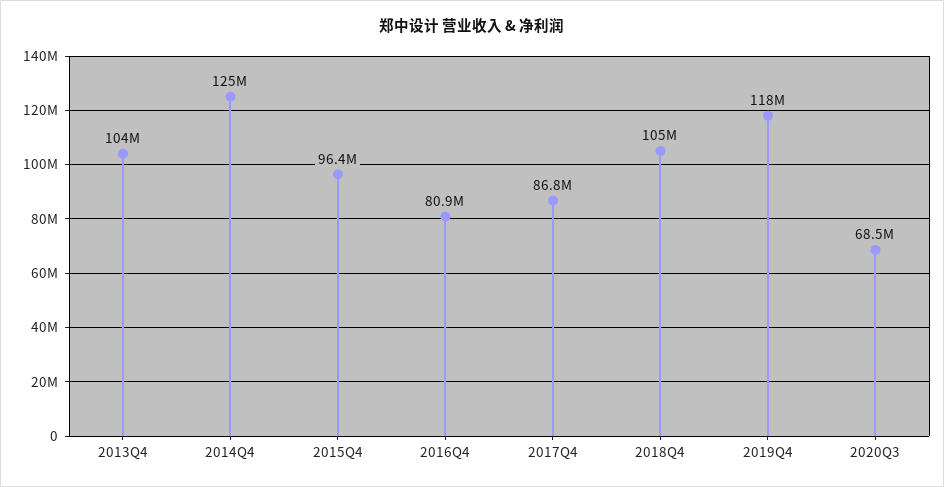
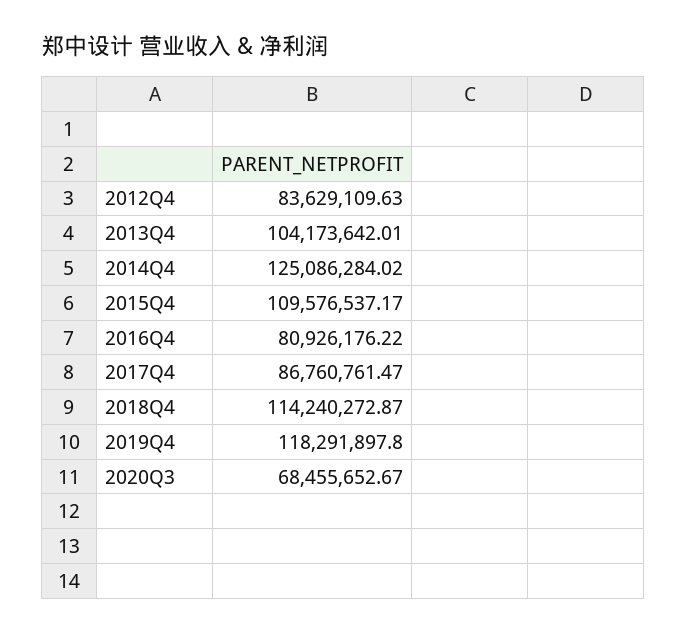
  {
    "2013Q4": 104173642.01,
    "2014Q4": 125086284.02,
-   "2015Q4": 96400000,
+   "2015Q4": 109576537.17,
    "2016Q4": 80926176.22,
    "2017Q4": 86760761.47,
-   "2018Q4": 105000000,
+   "2018Q4": 114240272.87,
    "2019Q4": 118291897.8,
-   "2020Q3": 68455652.67
+   "2020Q3": 68455652.67,
+   "2012Q4": 83629109.63
  }

